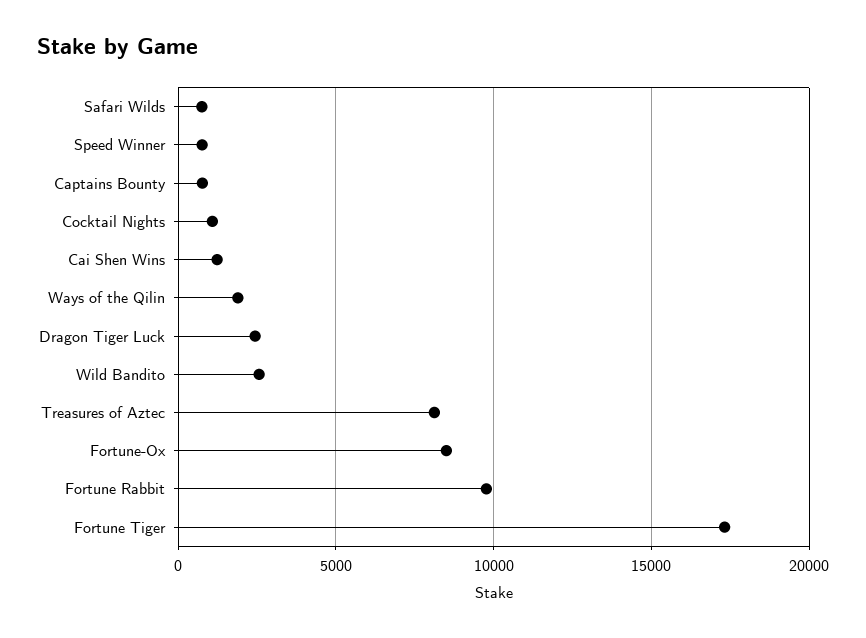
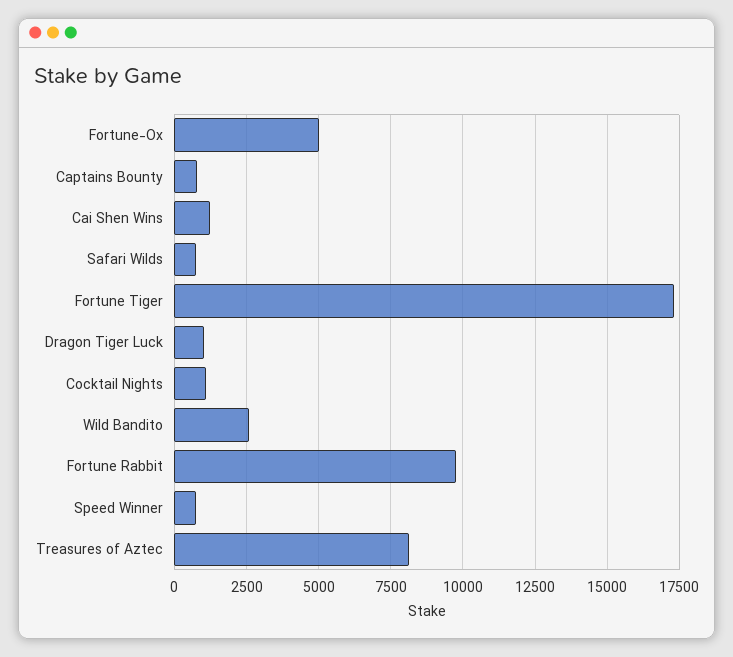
  {
    "Safari Wilds": 750,
    "Speed Winner": 750,
    "Captains Bounty": 750,
    "Cocktail Nights": 1000,
    "Cai Shen Wins": 1250,
-   "Ways of the Qilin": 2000,
-   "Dragon Tiger Luck": 2500,
+   "Dragon Tiger Luck": 1000,
    "Wild Bandito": 2500,
    "Treasures of Aztec": 8000,
-   "Fortune-Ox": 8500,
+   "Fortune-Ox": 5000,
    "Fortune Rabbit": 9750,
    "Fortune Tiger": 17250
  }

